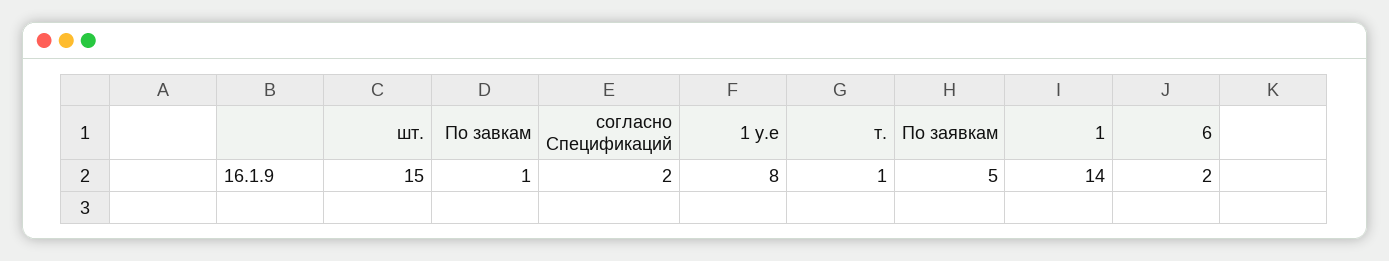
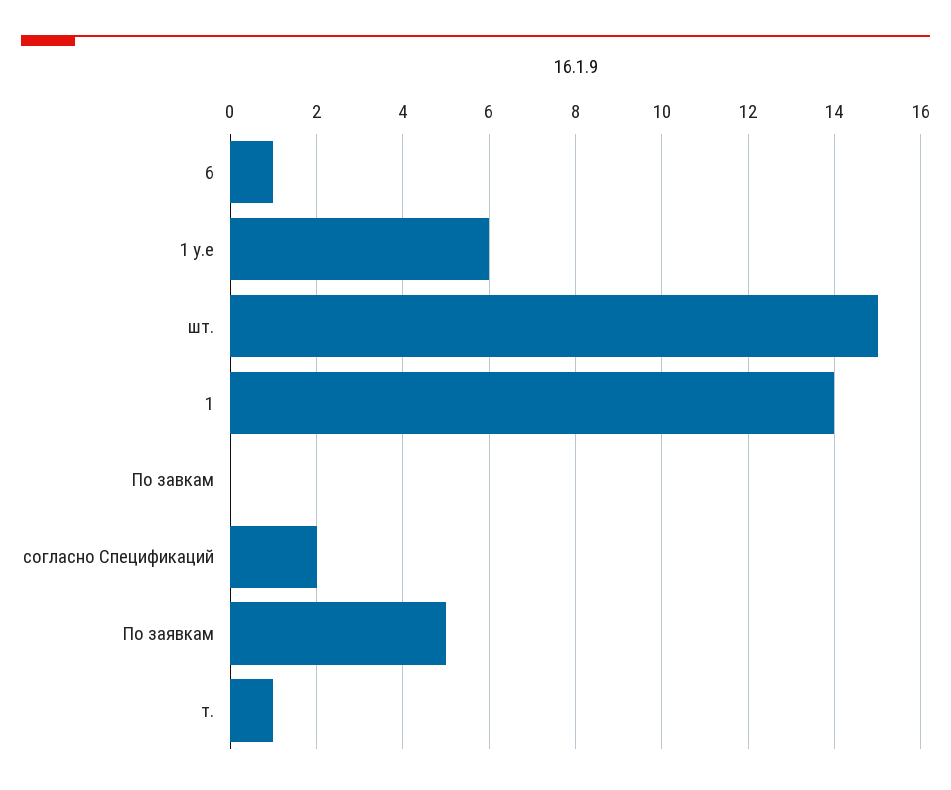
  {
    "шт.": 15,
-   "По завкам": 1,
+   "По завкам": 0,
    "согласно Спецификаций": 2,
-   "1 у.е": 8,
+   "1 у.е": 6,
    "т.": 1,
    "По заявкам": 5,
    "1": 14,
-   "6": 2
+   "6": 1
  }

